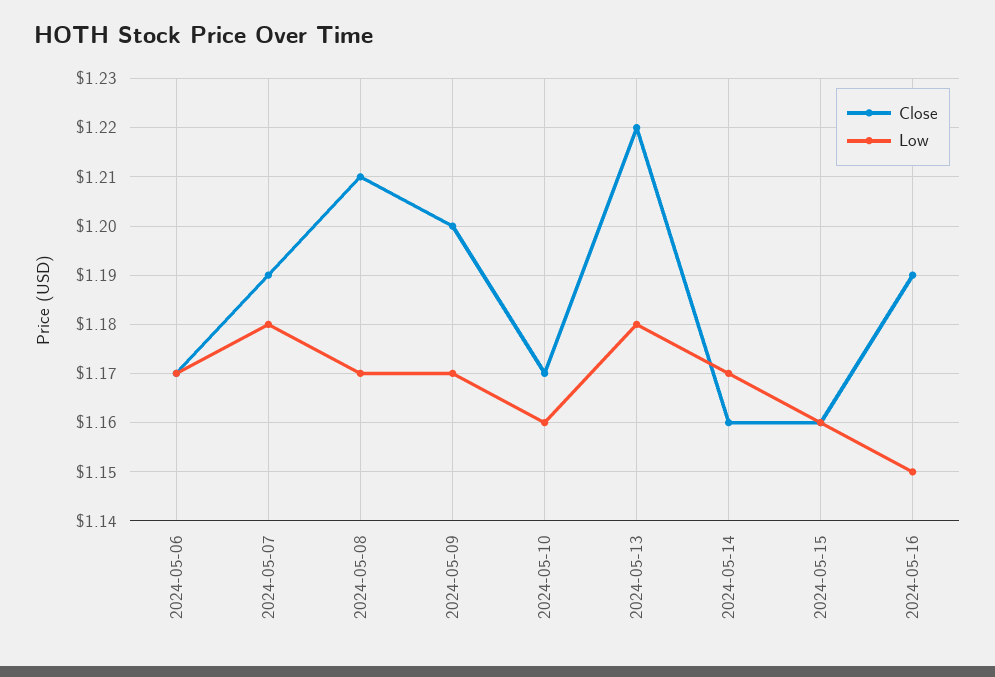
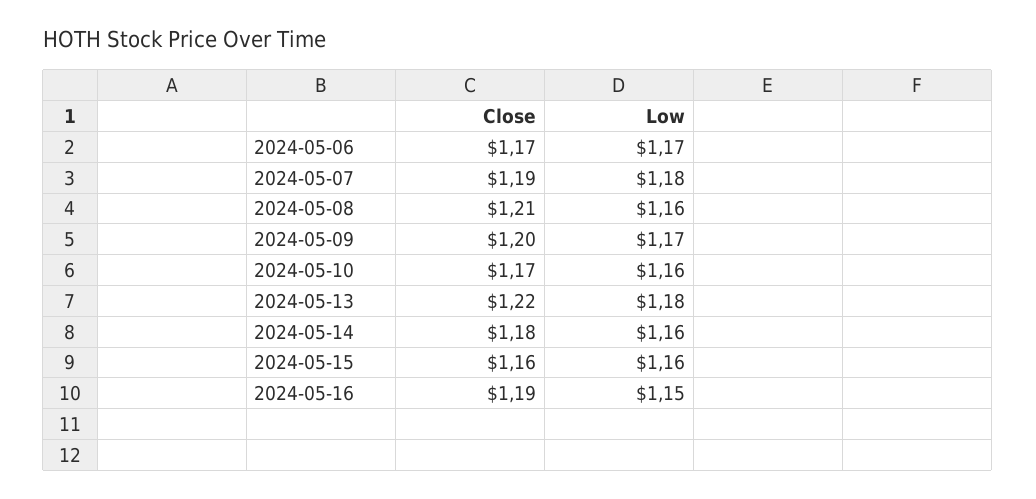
  {
    "Close": {
      "2024-05-06": 1.17,
      "2024-05-07": 1.19,
      "2024-05-08": 1.21,
      "2024-05-09": 1.2,
      "2024-05-10": 1.17,
      "2024-05-13": 1.22,
-     "2024-05-14": 1.16,
+     "2024-05-14": 1.18,
      "2024-05-15": 1.16,
      "2024-05-16": 1.19
    },
    "Low": {
      "2024-05-06": 1.17,
      "2024-05-07": 1.18,
-     "2024-05-08": 1.17,
+     "2024-05-08": 1.16,
      "2024-05-09": 1.17,
      "2024-05-10": 1.16,
      "2024-05-13": 1.18,
-     "2024-05-14": 1.17,
+     "2024-05-14": 1.16,
      "2024-05-15": 1.16,
      "2024-05-16": 1.15
    }
  }

